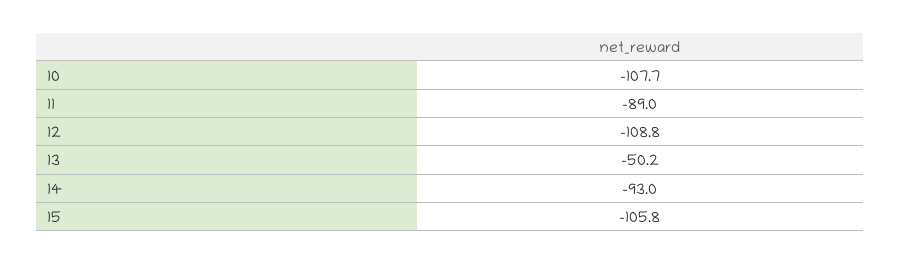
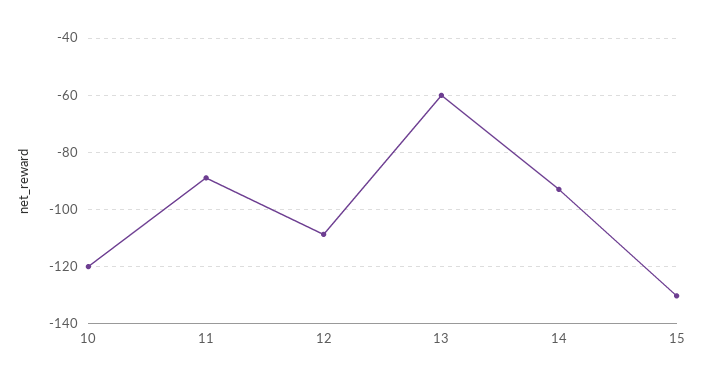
  {
-   "10": -107.7,
+   "10": -120,
    "11": -89,
    "12": -108.8,
-   "13": -50.2,
+   "13": -60,
    "14": -93,
-   "15": -105.8
+   "15": -130
  }

